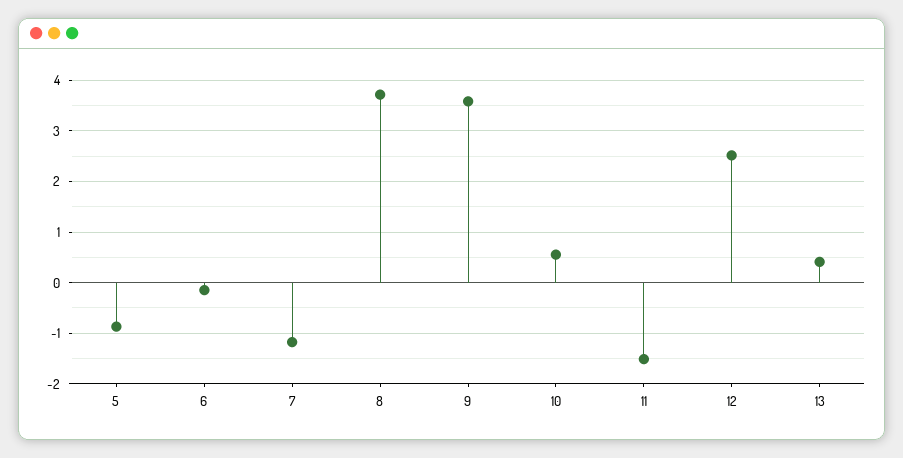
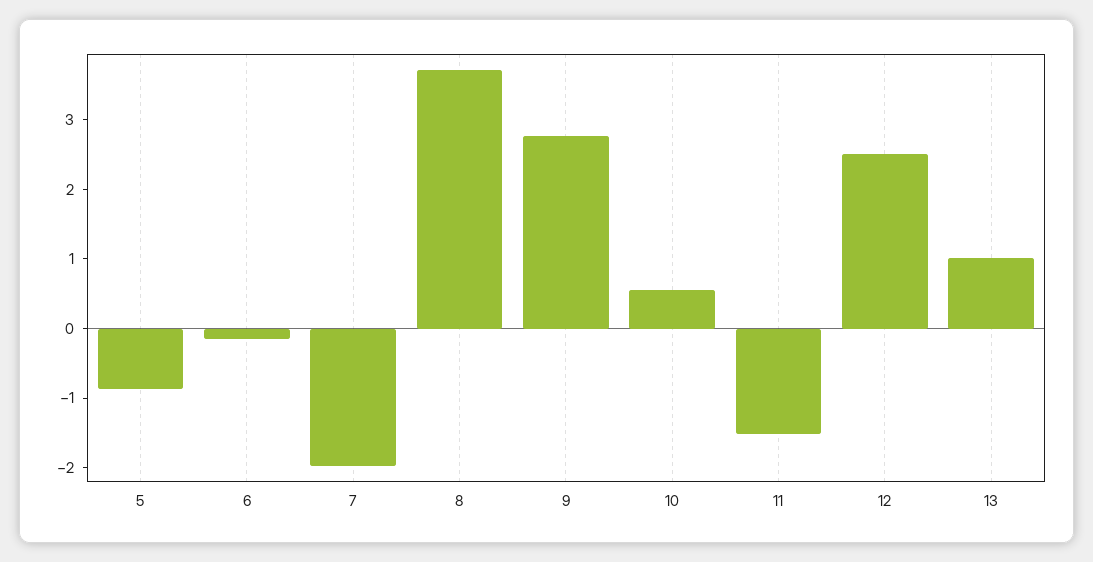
  {
    "5": -0.8,
    "6": -0.2,
-   "7": -1.2,
+   "7": -2,
    "8": 3.8,
-   "9": 3.6,
+   "9": 2.8,
    "10": 0.6,
    "11": -1.6,
    "12": 2.6,
-   "13": 0.4
+   "13": 1
  }

